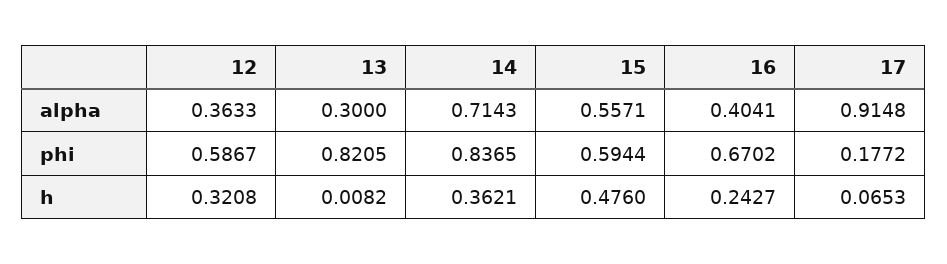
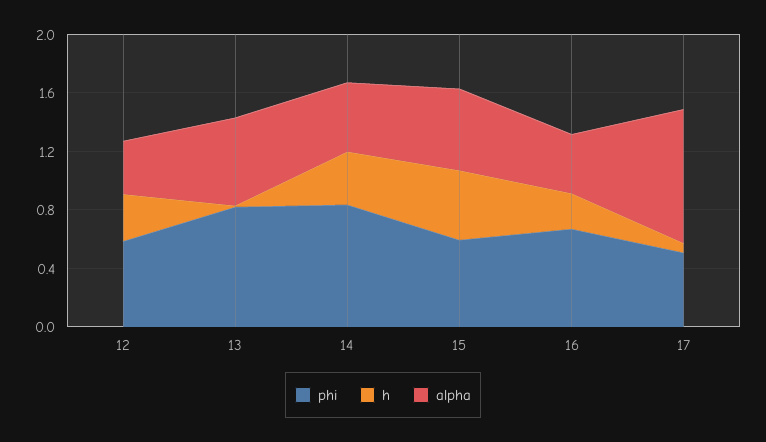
  {
    "alpha": {
      "12": 0.3633,
-     "13": 0.3,
+     "13": 0.6,
-     "14": 0.7143,
+     "14": 0.5,
      "15": 0.5571,
      "16": 0.4041,
      "17": 0.9148
    },
    "phi": {
      "12": 0.5867,
      "13": 0.8205,
      "14": 0.8365,
      "15": 0.5944,
      "16": 0.6702,
-     "17": 0.1772
+     "17": 0.5
    },
    "h": {
      "12": 0.3208,
      "13": 0.0082,
      "14": 0.3621,
      "15": 0.476,
      "16": 0.2427,
      "17": 0.0653
    }
  }

